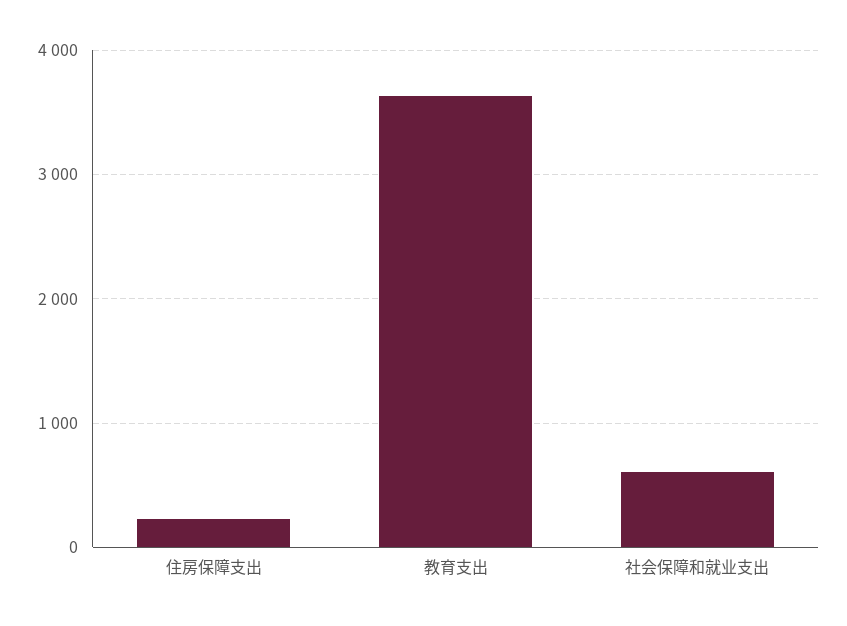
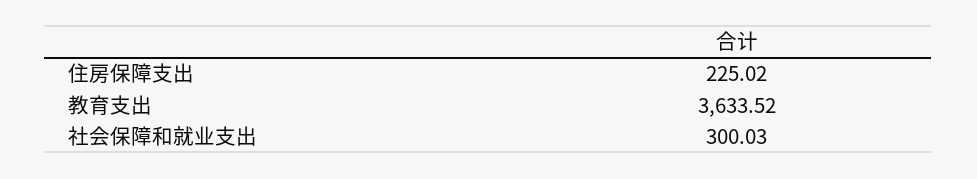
  {
    "住房保障支出": 225.02,
    "教育支出": 3633.52,
-   "社会保障和就业支出": 600
+   "社会保障和就业支出": 300.03
  }

